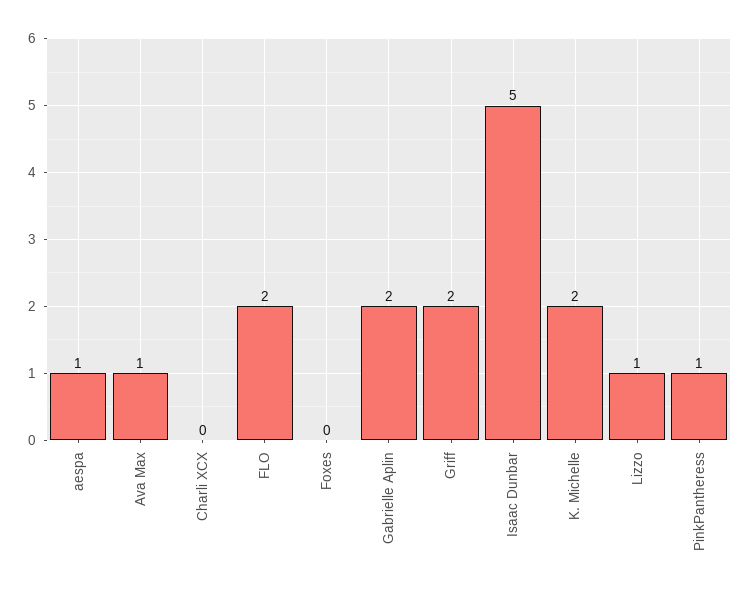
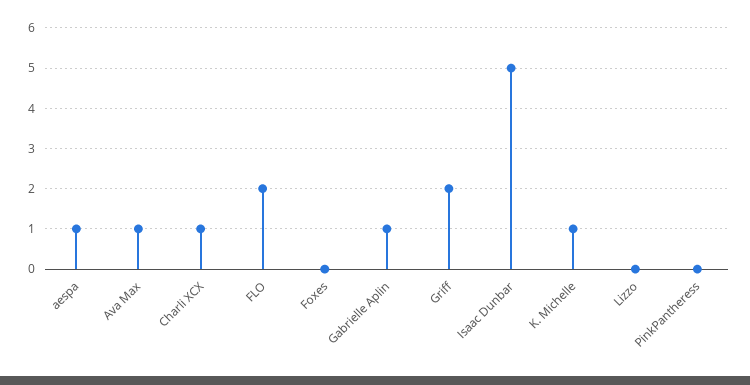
  {
    "aespa": 1,
    "Ava Max": 1,
-   "Charli XCX": 0,
+   "Charli XCX": 1,
    "FLO": 2,
    "Foxes": 0,
-   "Gabrielle Aplin": 2,
+   "Gabrielle Aplin": 1,
    "Griff": 2,
    "Isaac Dunbar": 5,
-   "K. Michelle": 2,
+   "K. Michelle": 1,
-   "Lizzo": 1,
+   "Lizzo": 0,
-   "PinkPantheress": 1
+   "PinkPantheress": 0
  }

